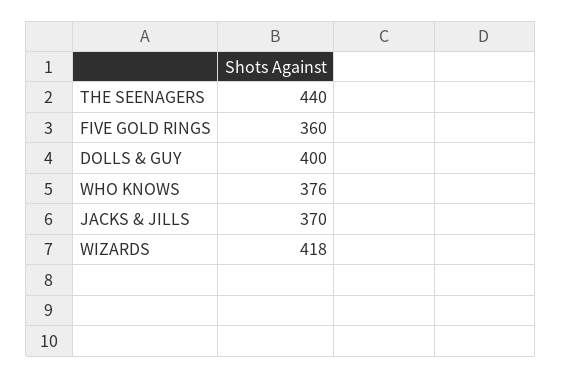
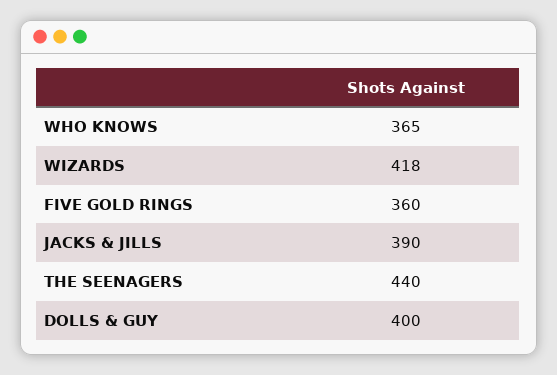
  {
    "THE SEENAGERS": 440,
    "FIVE GOLD RINGS": 360,
    "DOLLS & GUY": 400,
-   "WHO KNOWS": 376,
+   "WHO KNOWS": 365,
-   "JACKS & JILLS": 370,
+   "JACKS & JILLS": 390,
    "WIZARDS": 418
  }

